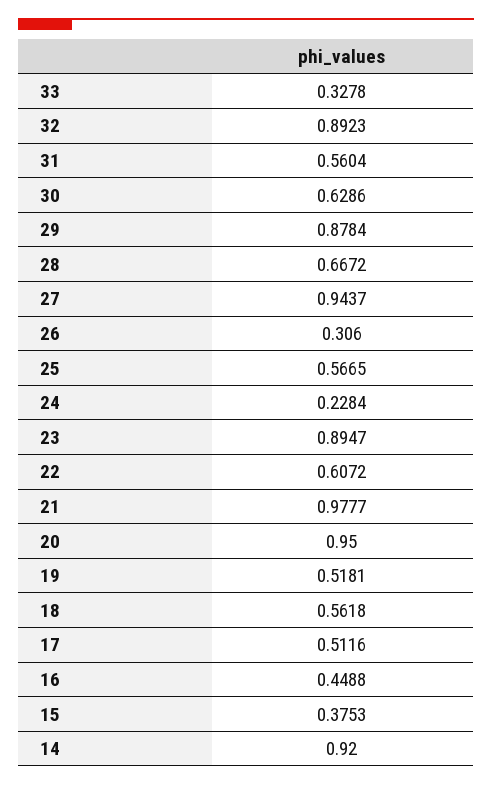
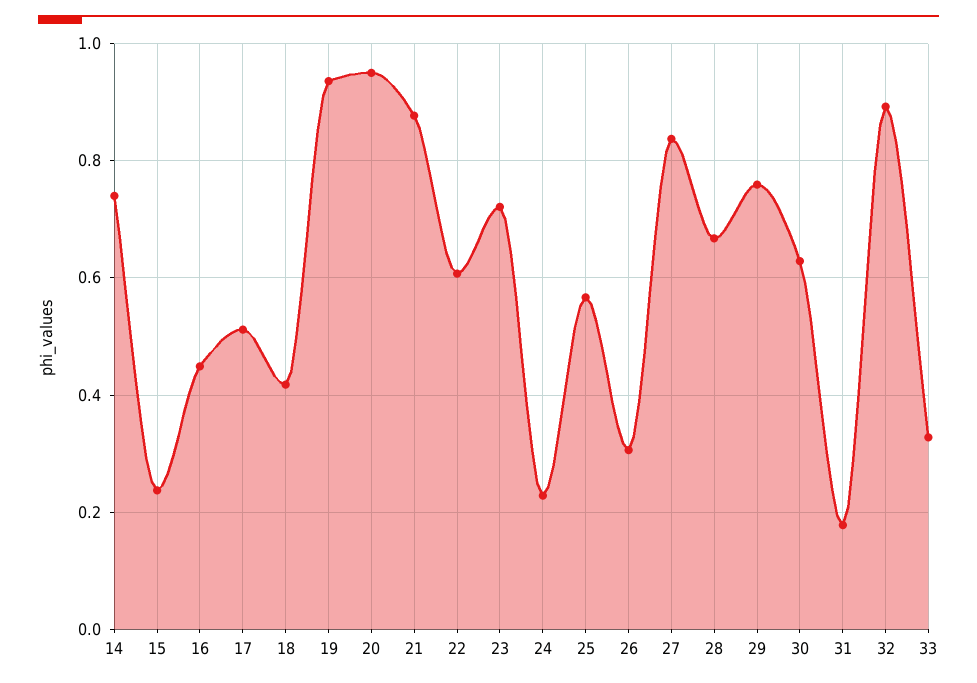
  {
    "33": 0.3278,
    "32": 0.8923,
-   "31": 0.5604,
+   "31": 0.18,
    "30": 0.6286,
-   "29": 0.8784,
+   "29": 0.76,
    "28": 0.6672,
-   "27": 0.9437,
+   "27": 0.84,
    "26": 0.306,
    "25": 0.5665,
    "24": 0.2284,
-   "23": 0.8947,
+   "23": 0.72,
    "22": 0.6072,
-   "21": 0.9777,
+   "21": 0.88,
    "20": 0.95,
-   "19": 0.5181,
+   "19": 0.94,
-   "18": 0.5618,
+   "18": 0.42,
    "17": 0.5116,
    "16": 0.4488,
-   "15": 0.3753,
+   "15": 0.24,
-   "14": 0.92
+   "14": 0.74
  }

